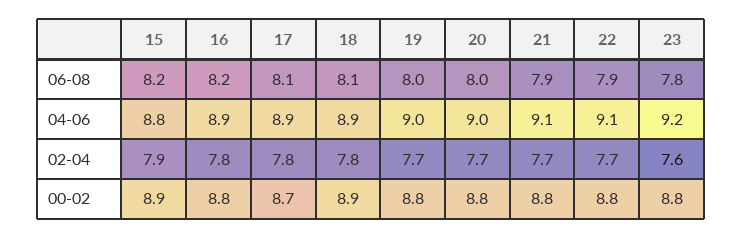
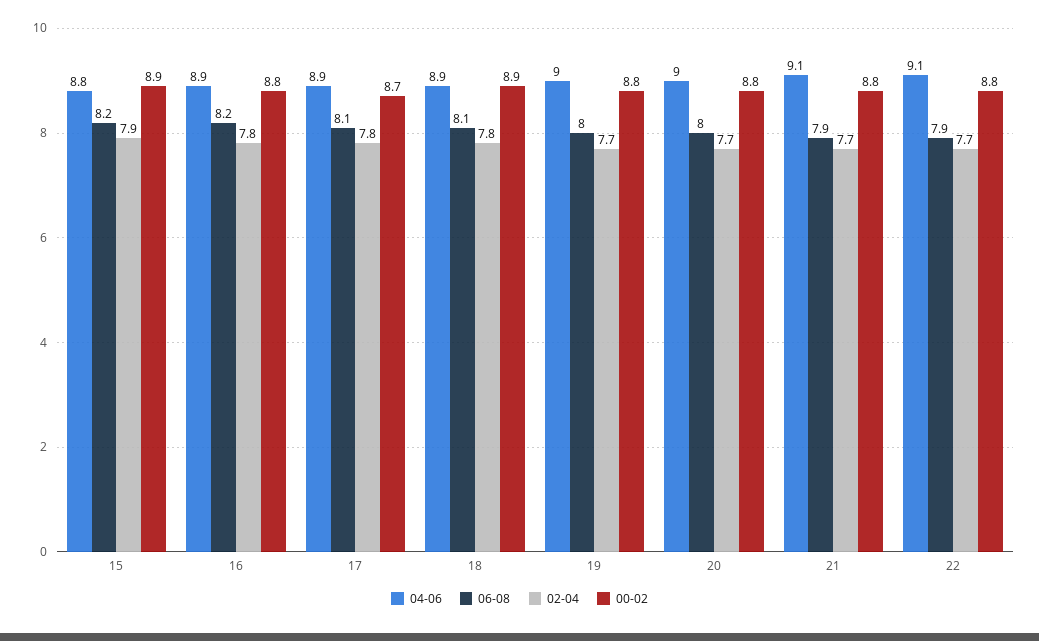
  {
    "06-08": {
      "15": 8.2,
      "16": 8.2,
      "17": 8.1,
      "18": 8.1,
      "19": 8,
      "20": 8,
      "21": 7.9,
-     "22": 7.9,
+     "22": 7.9
-     "23": 7.8
    },
    "04-06": {
      "15": 8.8,
      "16": 8.9,
      "17": 8.9,
      "18": 8.9,
      "19": 9,
      "20": 9,
      "21": 9.1,
-     "22": 9.1,
+     "22": 9.1
-     "23": 9.2
    },
    "02-04": {
      "15": 7.9,
      "16": 7.8,
      "17": 7.8,
      "18": 7.8,
      "19": 7.7,
      "20": 7.7,
      "21": 7.7,
-     "22": 7.7,
+     "22": 7.7
-     "23": 7.6
    },
    "00-02": {
      "15": 8.9,
      "16": 8.8,
      "17": 8.7,
      "18": 8.9,
      "19": 8.8,
      "20": 8.8,
      "21": 8.8,
-     "22": 8.8,
+     "22": 8.8
-     "23": 8.8
    }
  }

